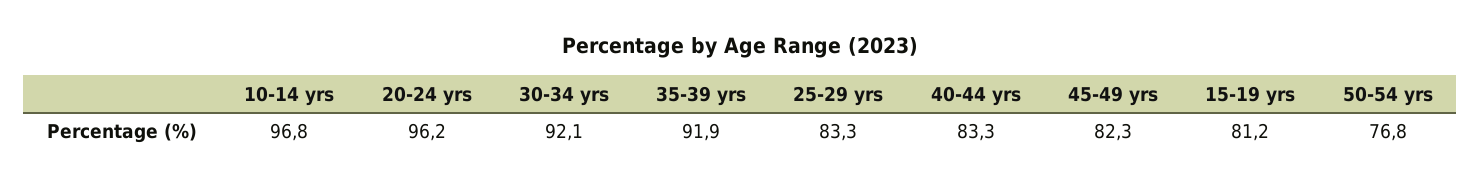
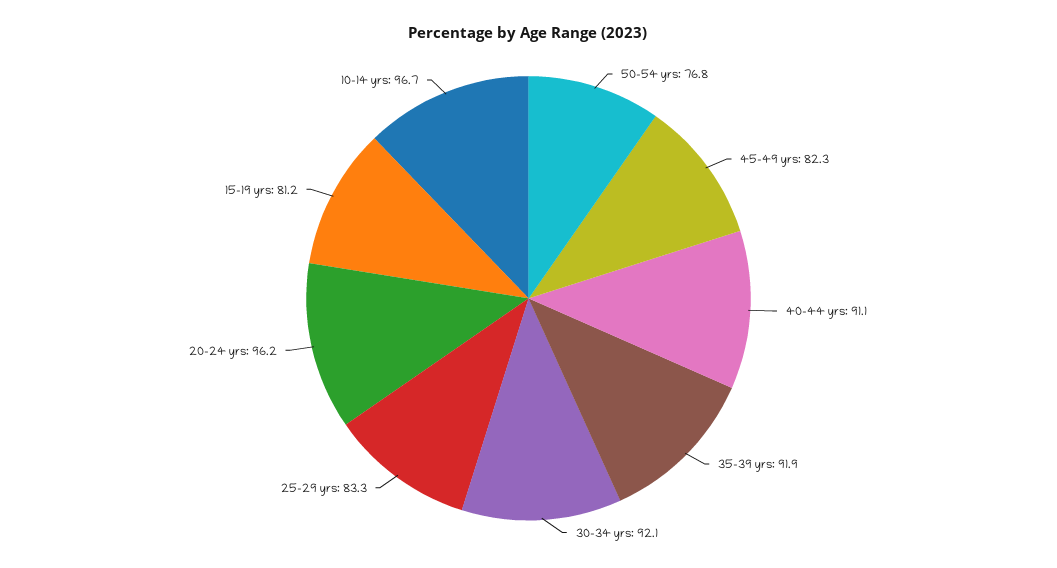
  {
-   "10-14 yrs": 96.8,
+   "10-14 yrs": 96.7,
    "20-24 yrs": 96.2,
    "30-34 yrs": 92.1,
    "35-39 yrs": 91.9,
    "25-29 yrs": 83.3,
-   "40-44 yrs": 83.3,
+   "40-44 yrs": 91.1,
    "45-49 yrs": 82.3,
    "15-19 yrs": 81.2,
    "50-54 yrs": 76.8
  }

